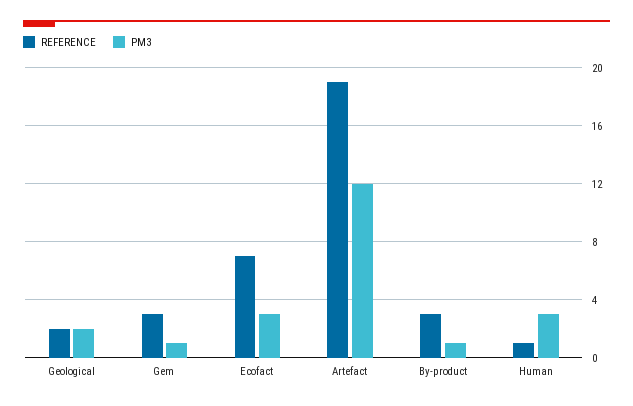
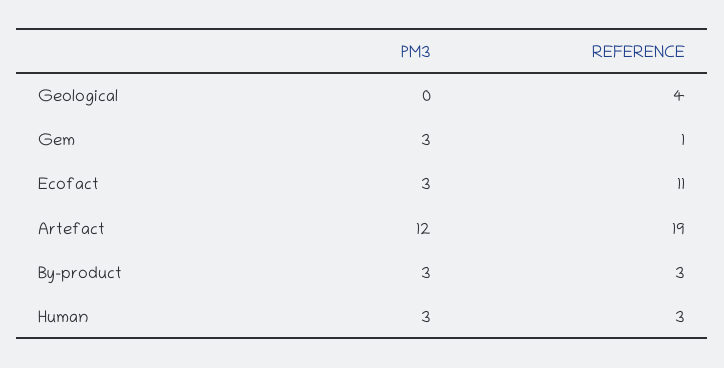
  {
    "REFERENCE": {
-     "Geological": 2,
+     "Geological": 4,
-     "Gem": 3,
+     "Gem": 1,
-     "Ecofact": 7,
+     "Ecofact": 11,
      "Artefact": 19,
      "By-product": 3,
-     "Human": 1
+     "Human": 3
    },
    "PM3": {
-     "Geological": 2,
+     "Geological": 0,
-     "Gem": 1,
+     "Gem": 3,
      "Ecofact": 3,
      "Artefact": 12,
-     "By-product": 1,
+     "By-product": 3,
      "Human": 3
    }
  }

